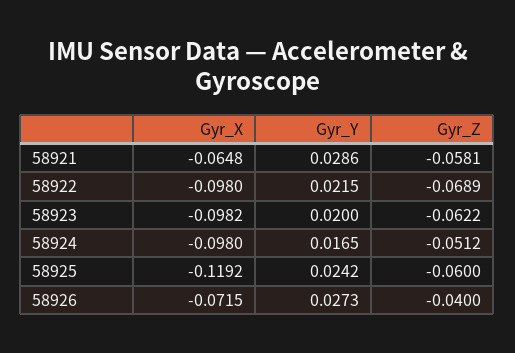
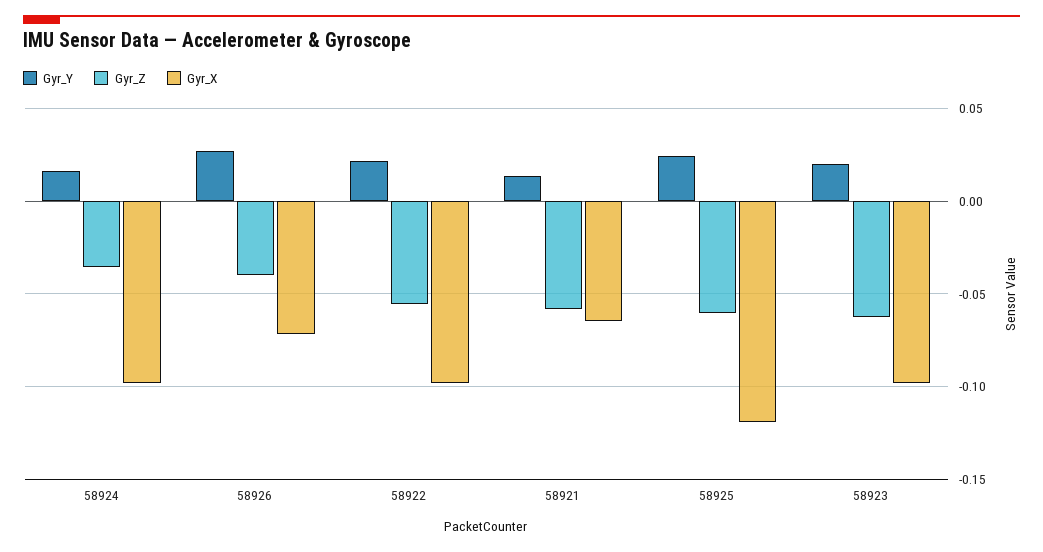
  {
    "Gyr_X": {
      "58921": -0.0648,
      "58922": -0.098,
      "58923": -0.0982,
      "58924": -0.098,
      "58925": -0.1192,
      "58926": -0.0715
    },
    "Gyr_Y": {
-     "58921": 0.0286,
+     "58921": 0.015,
      "58922": 0.0215,
      "58923": 0.02,
      "58924": 0.0165,
      "58925": 0.0242,
      "58926": 0.0273
    },
    "Gyr_Z": {
      "58921": -0.0581,
-     "58922": -0.0689,
+     "58922": -0.055,
      "58923": -0.0622,
-     "58924": -0.0512,
+     "58924": -0.035,
      "58925": -0.06,
      "58926": -0.04
    }
  }

